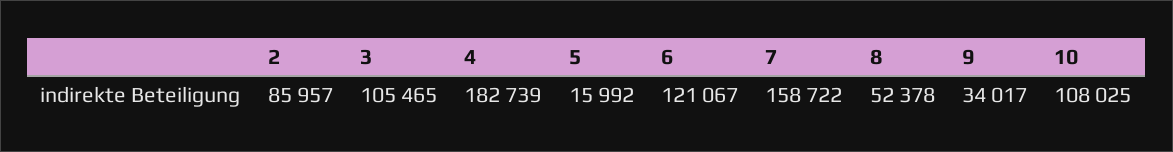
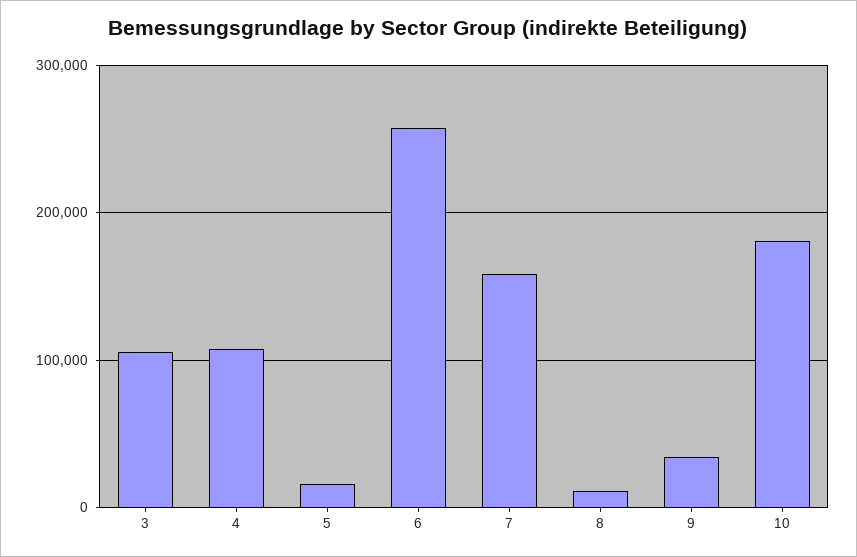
  {
-   "2": 85957,
    "3": 105465,
-   "4": 182739,
+   "4": 110000,
    "5": 15992,
-   "6": 121067,
+   "6": 260000,
    "7": 158722,
-   "8": 52378,
+   "8": 10000,
    "9": 34017,
-   "10": 108025
+   "10": 180000
  }

